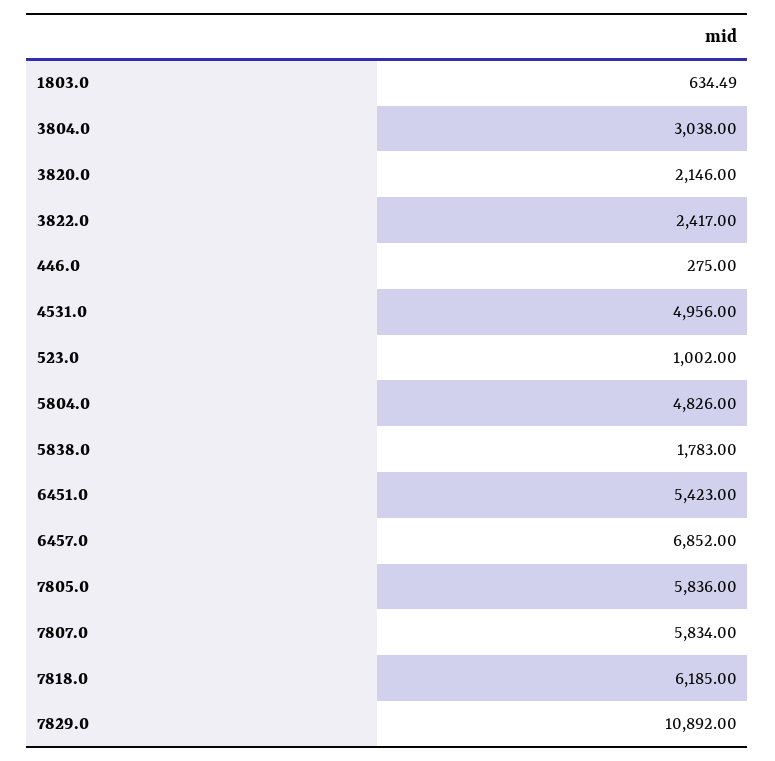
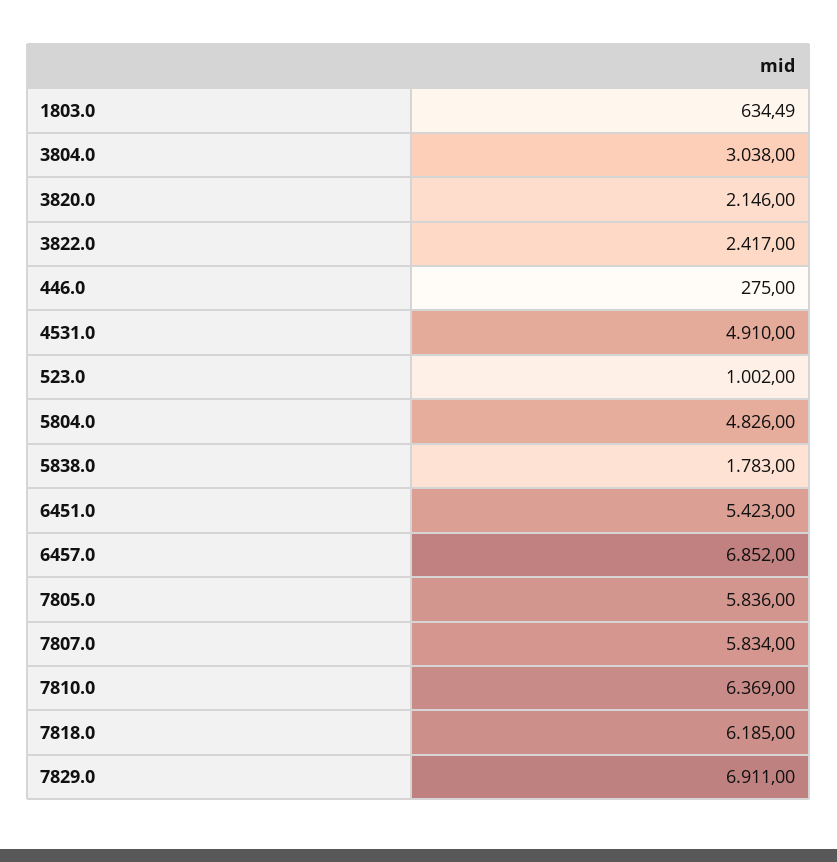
  {
    "1803.0": 634.49,
    "3804.0": 3038,
    "3820.0": 2146,
    "3822.0": 2417,
    "446.0": 275,
-   "4531.0": 4956,
+   "4531.0": 4910,
    "523.0": 1002,
    "5804.0": 4826,
    "5838.0": 1783,
    "6451.0": 5423,
    "6457.0": 6852,
    "7805.0": 5836,
    "7807.0": 5834,
    "7818.0": 6185,
-   "7829.0": 10892
+   "7829.0": 6911,
+   "7810.0": 6369
  }

